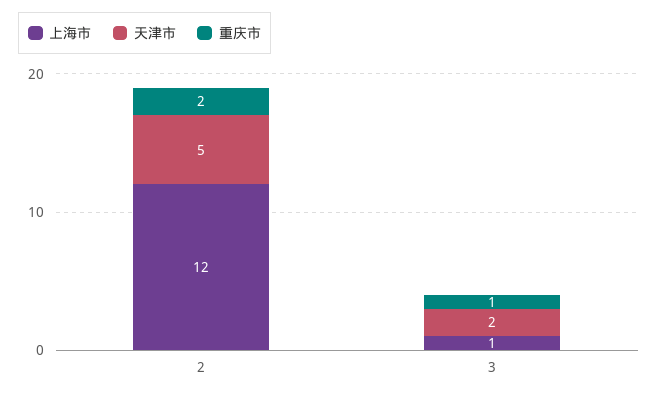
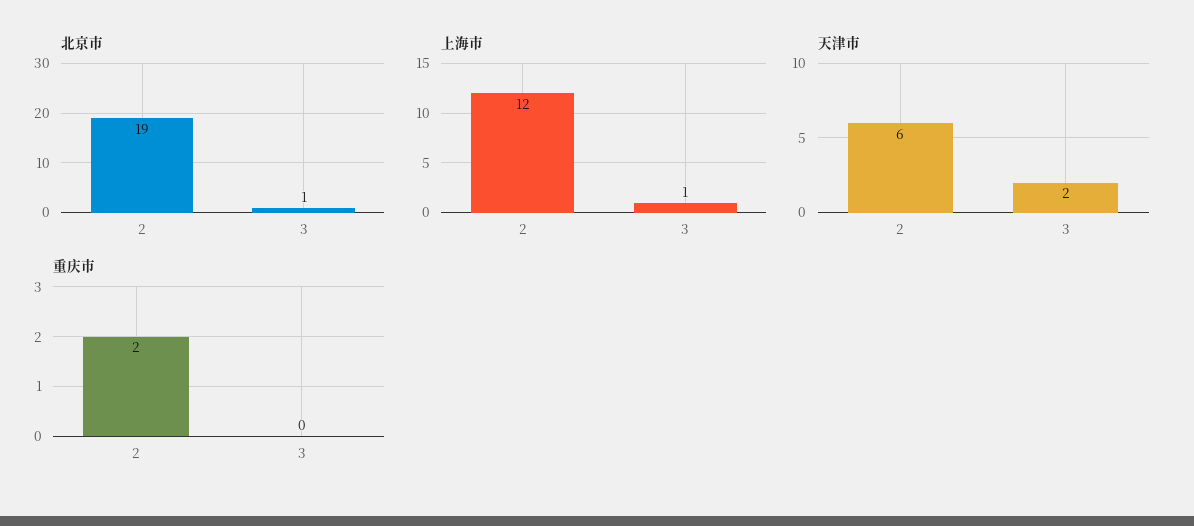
  {
    "上海市": {
      "2": 12,
      "3": 1
    },
    "天津市": {
-     "2": 5,
+     "2": 6,
      "3": 2
    },
    "重庆市": {
      "2": 2,
-     "3": 1
+     "3": 0
-   }
+   },
+   "北京市": {
+     "2": 19,
+     "3": 1
+   }
  }

